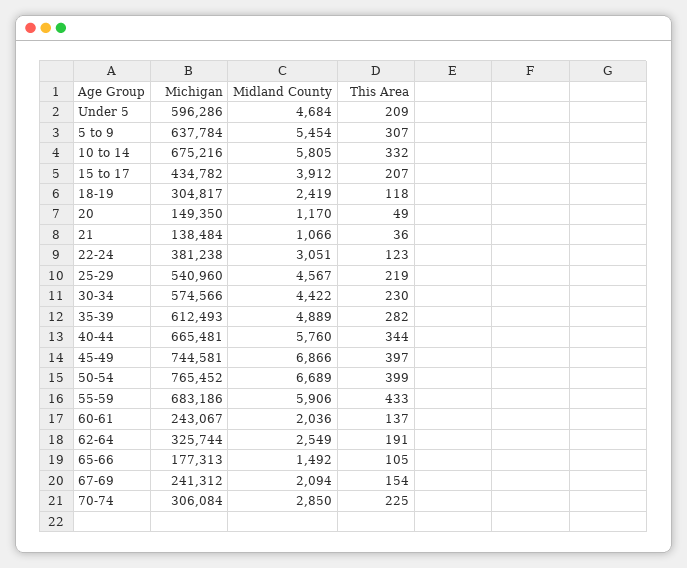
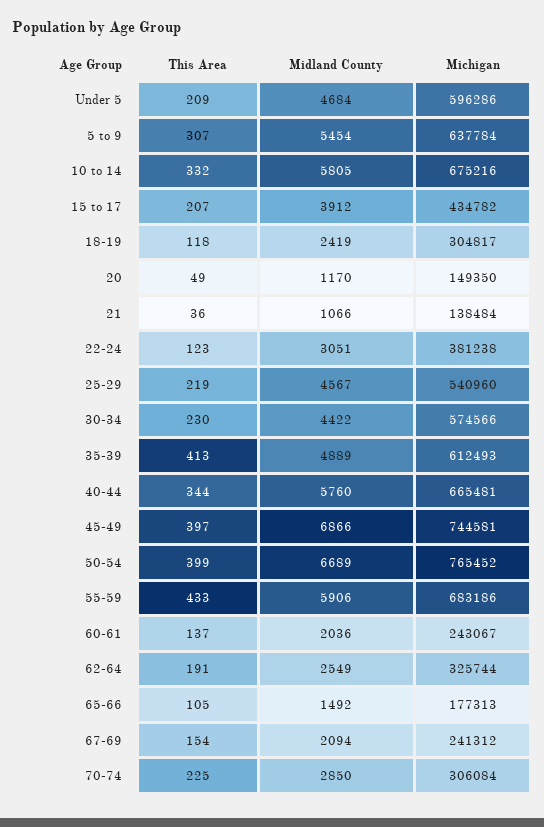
  {
    "Michigan": {
      "Under 5": 596286,
      "5 to 9": 637784,
      "10 to 14": 675216,
      "15 to 17": 434782,
      "18-19": 304817,
      "20": 149350,
      "21": 138484,
      "22-24": 381238,
      "25-29": 540960,
      "30-34": 574566,
      "35-39": 612493,
      "40-44": 665481,
      "45-49": 744581,
      "50-54": 765452,
      "55-59": 683186,
      "60-61": 243067,
      "62-64": 325744,
      "65-66": 177313,
      "67-69": 241312,
      "70-74": 306084
    },
    "Midland County": {
      "Under 5": 4684,
      "5 to 9": 5454,
      "10 to 14": 5805,
      "15 to 17": 3912,
      "18-19": 2419,
      "20": 1170,
      "21": 1066,
      "22-24": 3051,
      "25-29": 4567,
      "30-34": 4422,
      "35-39": 4889,
      "40-44": 5760,
      "45-49": 6866,
      "50-54": 6689,
      "55-59": 5906,
      "60-61": 2036,
      "62-64": 2549,
      "65-66": 1492,
      "67-69": 2094,
      "70-74": 2850
    },
    "This Area": {
      "Under 5": 209,
      "5 to 9": 307,
      "10 to 14": 332,
      "15 to 17": 207,
      "18-19": 118,
      "20": 49,
      "21": 36,
      "22-24": 123,
      "25-29": 219,
      "30-34": 230,
-     "35-39": 282,
+     "35-39": 413,
      "40-44": 344,
      "45-49": 397,
      "50-54": 399,
      "55-59": 433,
      "60-61": 137,
      "62-64": 191,
      "65-66": 105,
      "67-69": 154,
      "70-74": 225
    }
  }

